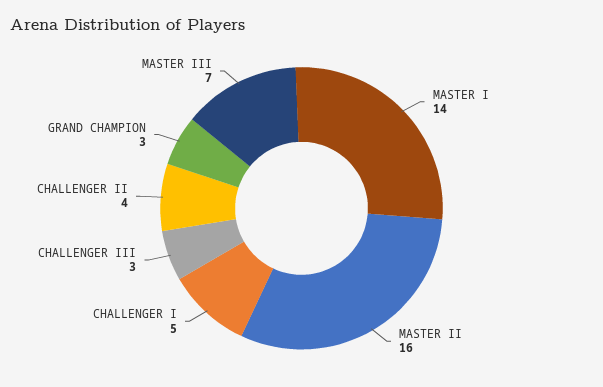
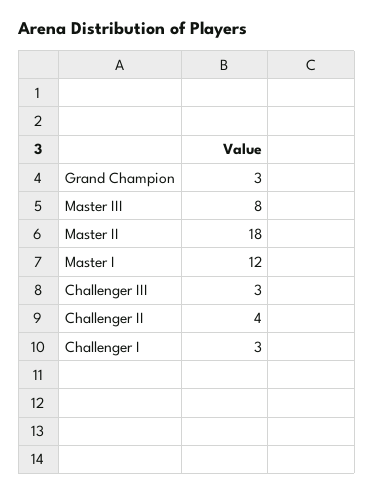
  {
-   "MASTER I": 14,
+   "MASTER I": 12,
-   "MASTER II": 16,
+   "MASTER II": 18,
-   "CHALLENGER I": 5,
+   "CHALLENGER I": 3,
    "CHALLENGER III": 3,
    "CHALLENGER II": 4,
    "GRAND CHAMPION": 3,
-   "MASTER III": 7
+   "MASTER III": 8
  }

